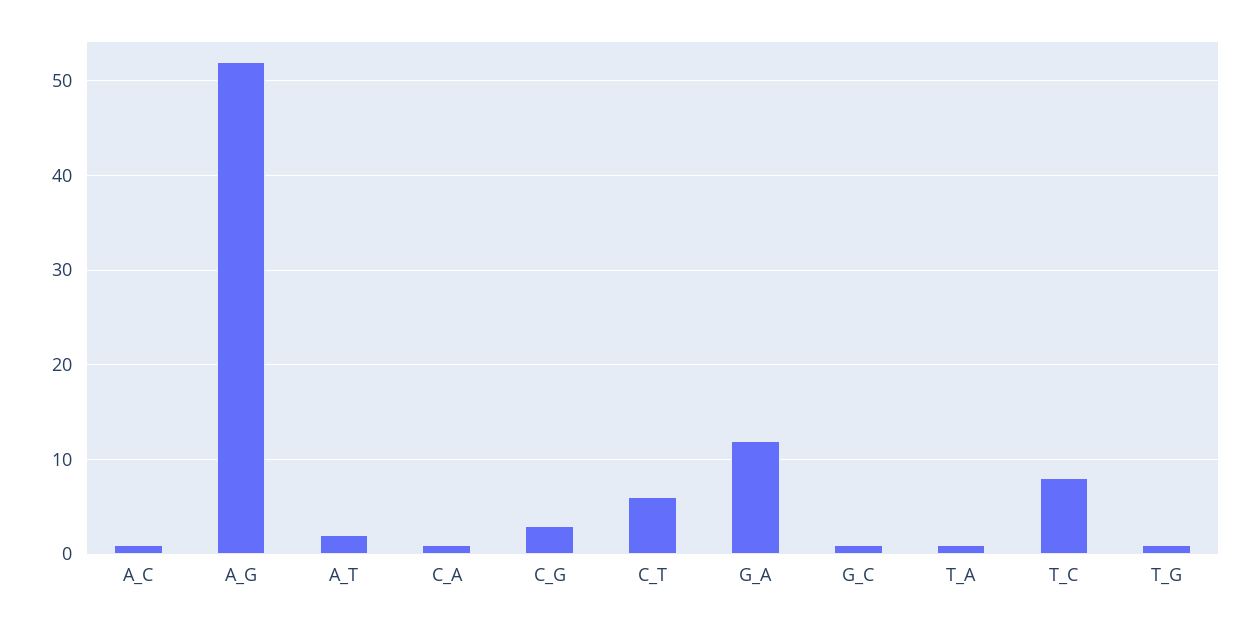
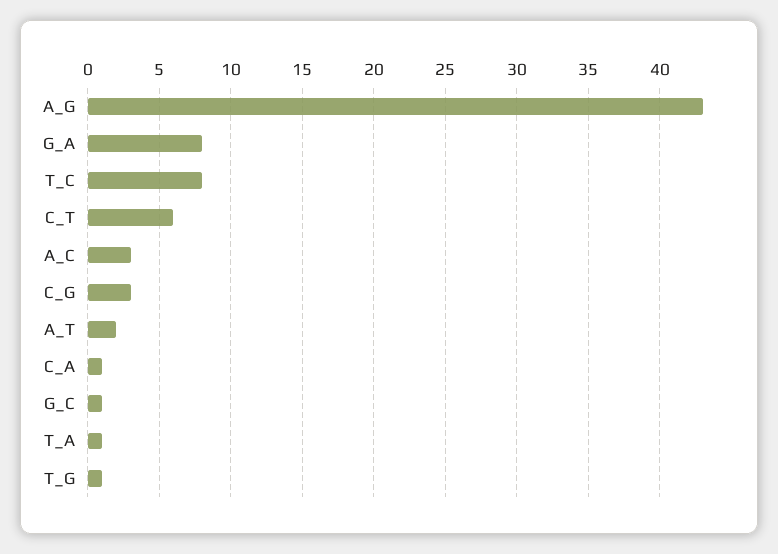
  {
-   "A_C": 1,
+   "A_C": 3,
-   "A_G": 52,
+   "A_G": 43,
    "A_T": 2,
    "C_A": 1,
    "C_G": 3,
    "C_T": 6,
-   "G_A": 12,
+   "G_A": 8,
    "G_C": 1,
    "T_A": 1,
    "T_C": 8,
    "T_G": 1
  }

